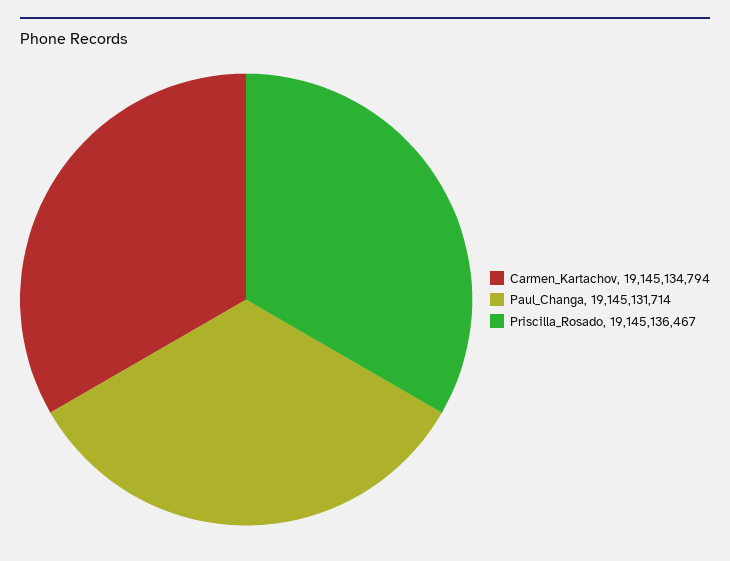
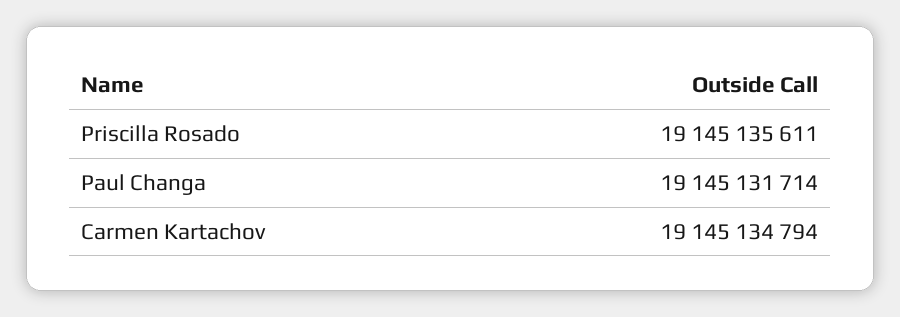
  {
    "Carmen_Kartachov": 19145134794,
    "Paul_Changa": 19145131714,
-   "Priscilla_Rosado": 19145136467
+   "Priscilla_Rosado": 19145135611
  }

